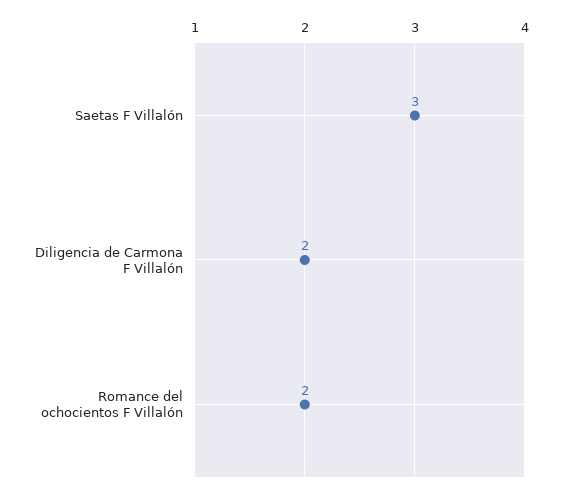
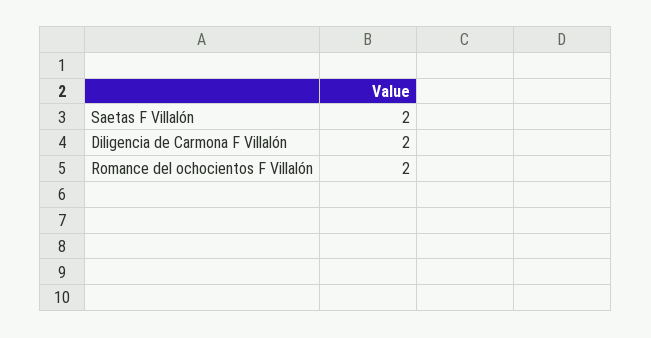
  {
-   "Saetas F Villalón": 3,
+   "Saetas F Villalón": 2,
    "Diligencia de Carmona F Villalón": 2,
    "Romance del ochocientos F Villalón": 2
  }

